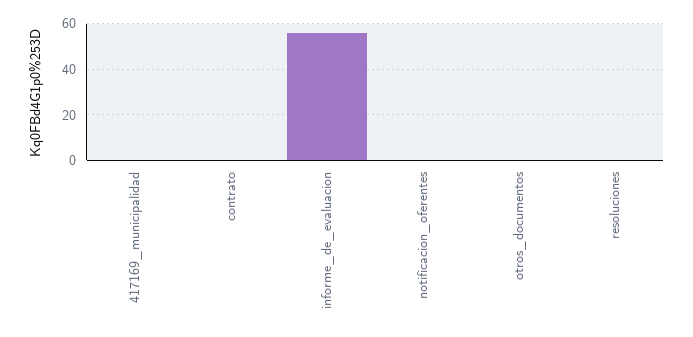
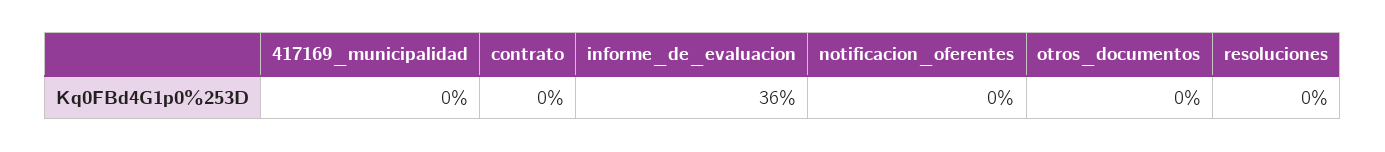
  {
    "417169_municipalidad": 0,
    "contrato": 0,
-   "informe_de_evaluacion": 55,
+   "informe_de_evaluacion": 36,
    "notificacion_oferentes": 0,
    "otros_documentos": 0,
    "resoluciones": 0
  }

